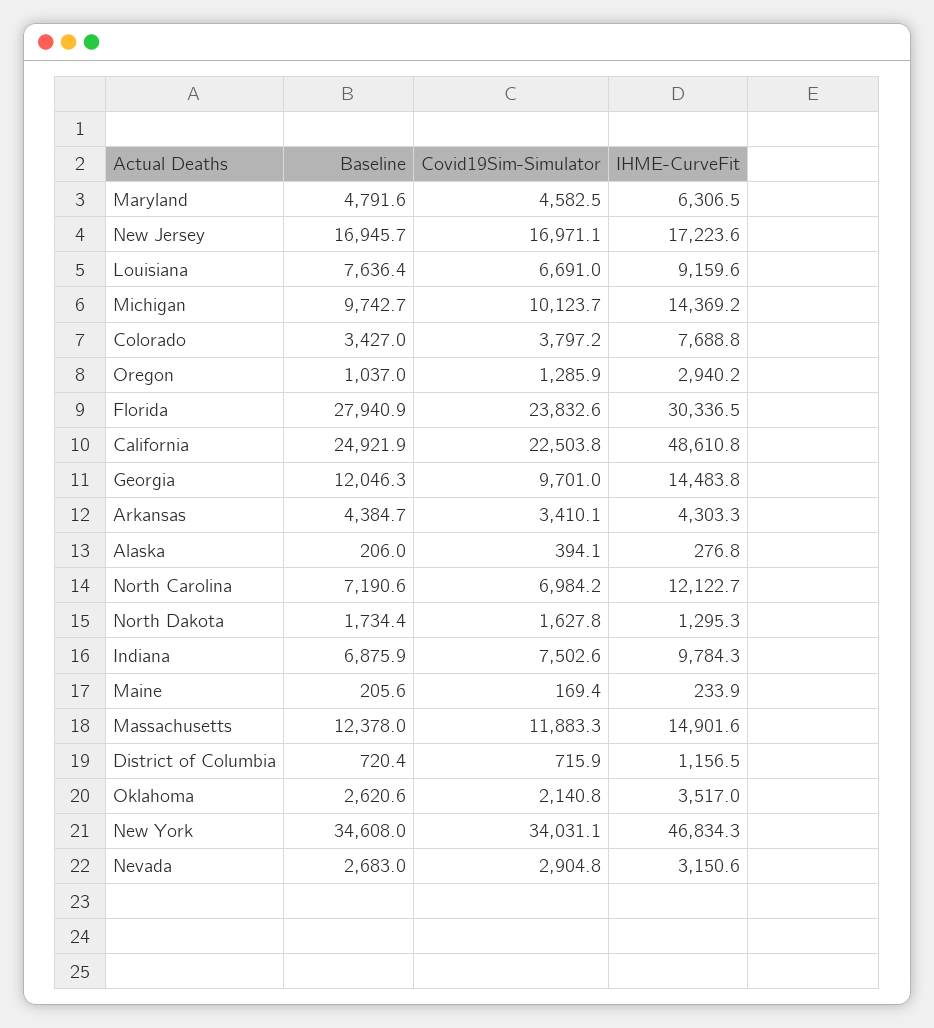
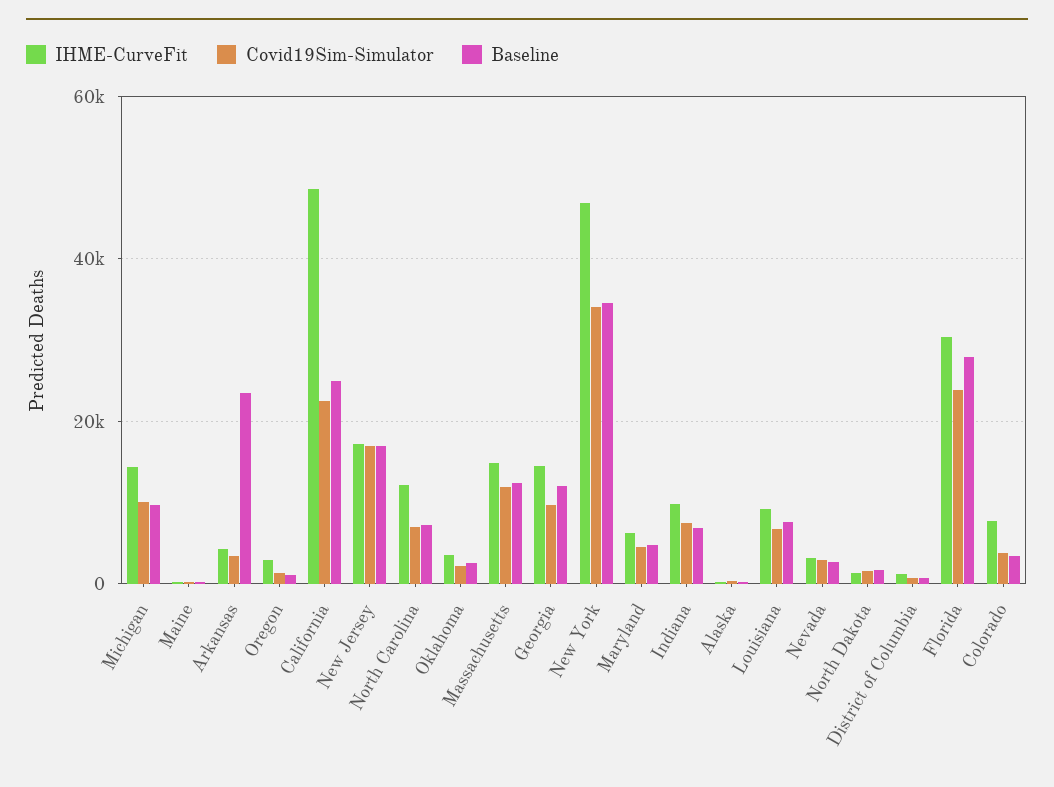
  {
    "Baseline": {
      "Maryland": 4791.6,
      "New Jersey": 16945.7,
      "Louisiana": 7636.4,
      "Michigan": 9742.7,
      "Colorado": 3427,
      "Oregon": 1037,
      "Florida": 27940.9,
      "California": 24921.9,
      "Georgia": 12046.3,
-     "Arkansas": 4384.7,
+     "Arkansas": 24000,
      "Alaska": 206,
      "North Carolina": 7190.6,
      "North Dakota": 1734.4,
      "Indiana": 6875.9,
      "Maine": 205.6,
      "Massachusetts": 12378,
      "District of Columbia": 720.4,
      "Oklahoma": 2620.6,
      "New York": 34608,
      "Nevada": 2683
    },
    "Covid19Sim-Simulator": {
      "Maryland": 4582.5,
      "New Jersey": 16971.1,
      "Louisiana": 6691,
      "Michigan": 10123.7,
      "Colorado": 3797.2,
      "Oregon": 1285.9,
      "Florida": 23832.6,
      "California": 22503.8,
      "Georgia": 9701,
      "Arkansas": 3410.1,
      "Alaska": 394.1,
      "North Carolina": 6984.2,
      "North Dakota": 1627.8,
      "Indiana": 7502.6,
      "Maine": 169.4,
      "Massachusetts": 11883.3,
      "District of Columbia": 715.9,
      "Oklahoma": 2140.8,
      "New York": 34031.1,
      "Nevada": 2904.8
    },
    "IHME-CurveFit": {
      "Maryland": 6306.5,
      "New Jersey": 17223.6,
      "Louisiana": 9159.6,
      "Michigan": 14369.2,
      "Colorado": 7688.8,
      "Oregon": 2940.2,
      "Florida": 30336.5,
      "California": 48610.8,
      "Georgia": 14483.8,
      "Arkansas": 4303.3,
      "Alaska": 276.8,
      "North Carolina": 12122.7,
      "North Dakota": 1295.3,
      "Indiana": 9784.3,
      "Maine": 233.9,
      "Massachusetts": 14901.6,
      "District of Columbia": 1156.5,
      "Oklahoma": 3517,
      "New York": 46834.3,
      "Nevada": 3150.6
    }
  }

